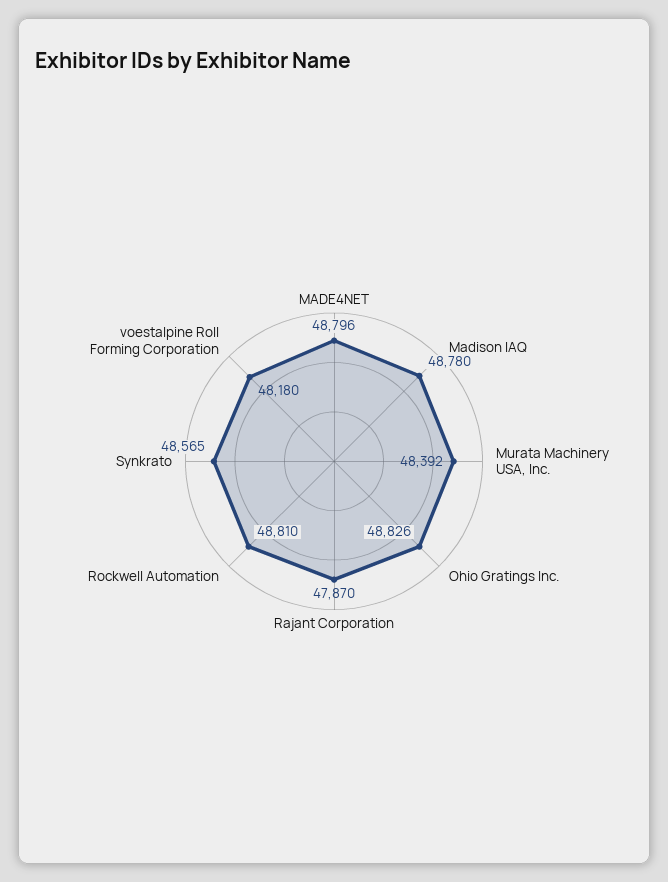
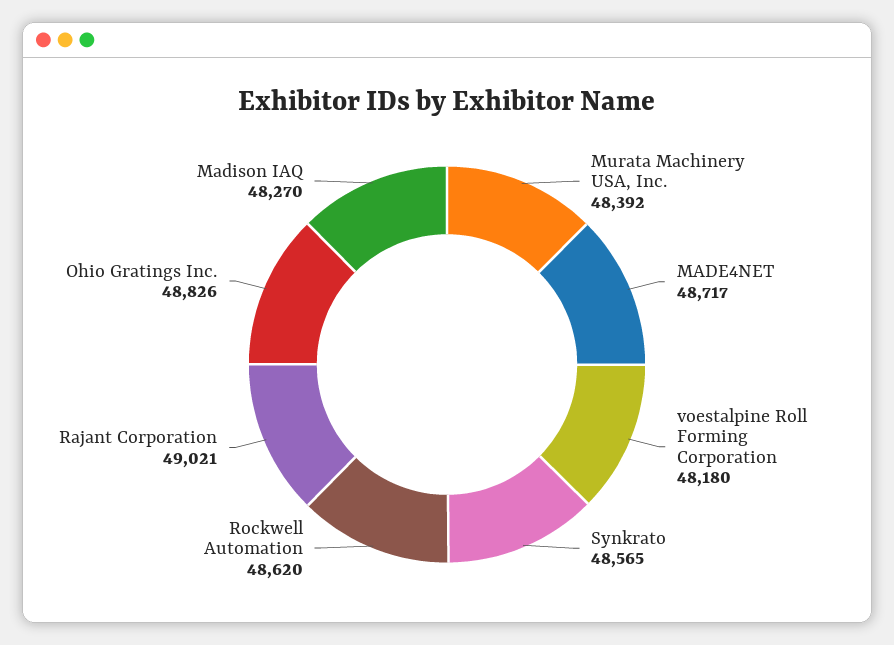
  {
-   "MADE4NET": 48796,
+   "MADE4NET": 48717,
-   "Madison IAQ": 48780,
+   "Madison IAQ": 48270,
    "Murata Machinery USA, Inc.": 48392,
    "Ohio Gratings Inc.": 48826,
-   "Rajant Corporation": 47870,
+   "Rajant Corporation": 49021,
-   "Rockwell Automation": 48810,
+   "Rockwell Automation": 48620,
    "Synkrato": 48565,
    "voestalpine Roll Forming Corporation": 48180
  }

